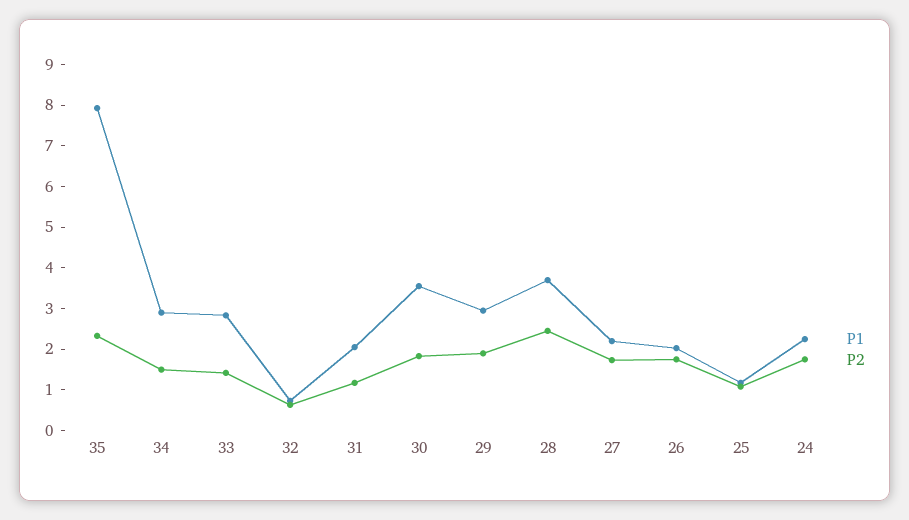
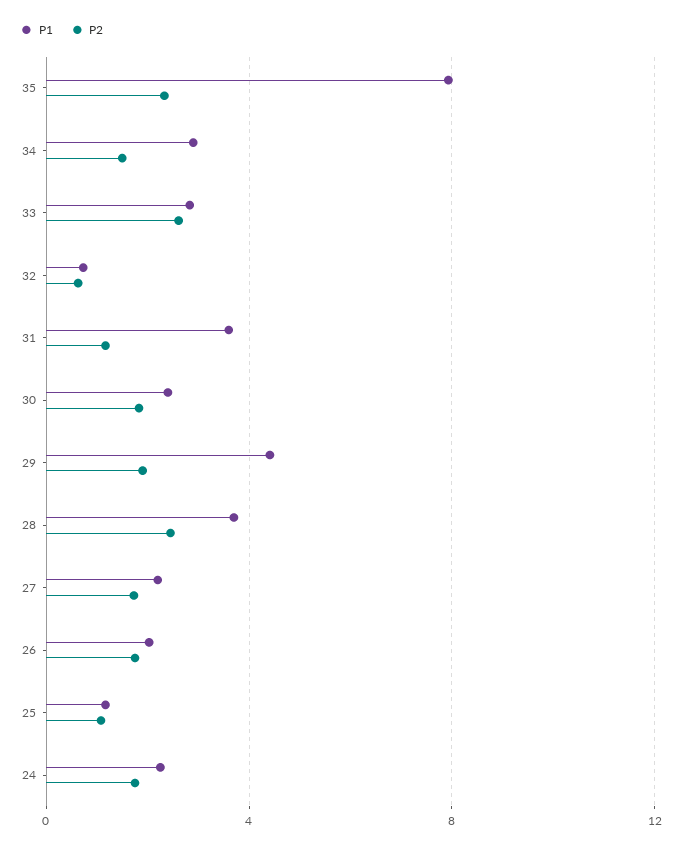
  {
    "P1": {
      "35": 8,
      "34": 3,
      "33": 2.8,
      "32": 0.8,
-     "31": 2,
+     "31": 3.5,
-     "30": 3.6,
+     "30": 2.5,
-     "29": 3,
+     "29": 4.5,
      "28": 3.8,
      "27": 2.2,
      "26": 2,
      "25": 1.2,
      "24": 2.2
    },
    "P2": {
      "35": 2.4,
      "34": 1.6,
-     "33": 1.4,
+     "33": 2.5,
      "32": 0.6,
      "31": 1.2,
      "30": 1.8,
      "29": 2,
      "28": 2.4,
      "27": 1.8,
      "26": 1.8,
      "25": 1,
      "24": 1.8
    }
  }

